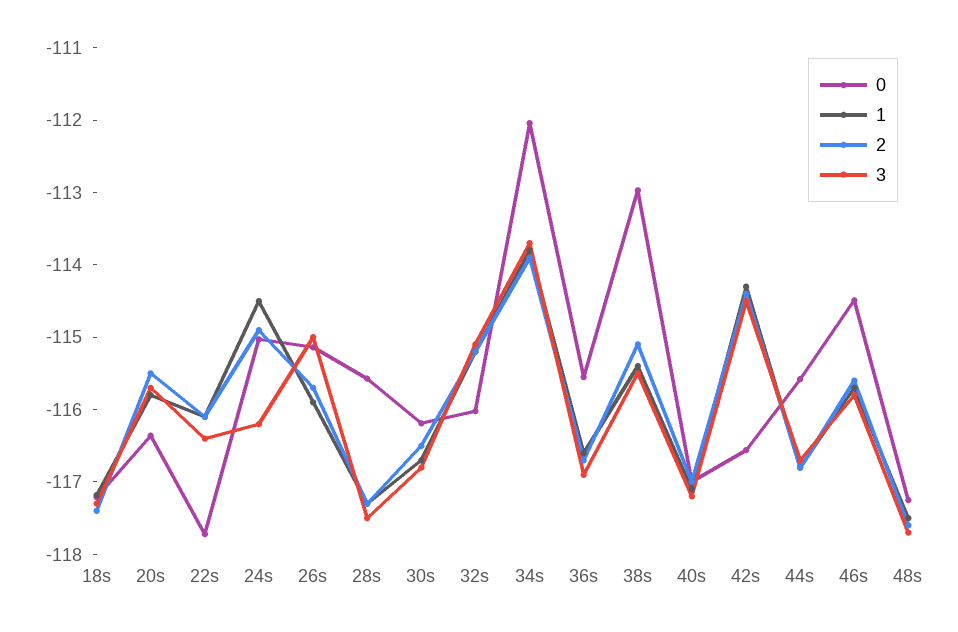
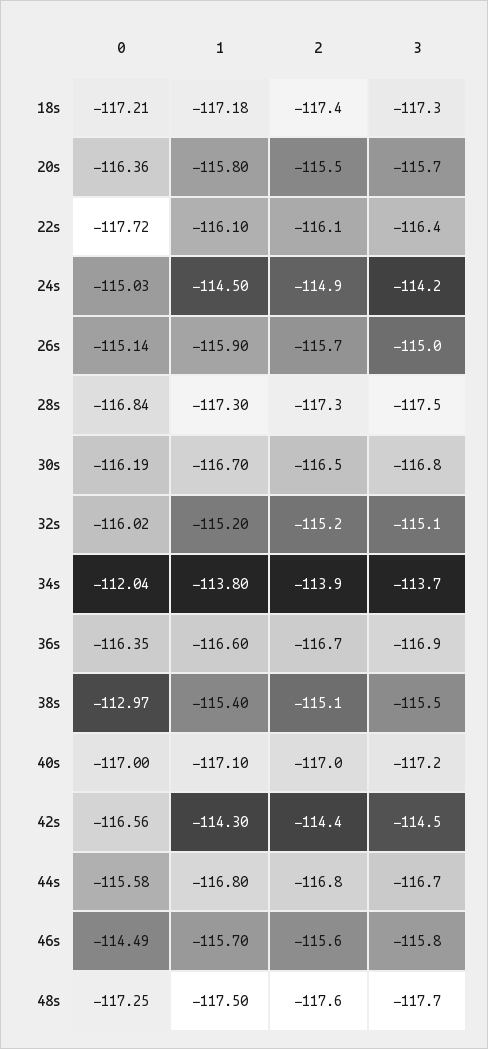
  {
    "0": {
      "18s": -117.21,
      "20s": -116.36,
      "22s": -117.72,
      "24s": -115.03,
      "26s": -115.14,
-     "28s": -115.6,
+     "28s": -116.84,
      "30s": -116.19,
      "32s": -116.02,
      "34s": -112.04,
-     "36s": -115.6,
+     "36s": -116.35,
      "38s": -112.97,
      "40s": -117,
      "42s": -116.56,
      "44s": -115.58,
      "46s": -114.49,
      "48s": -117.25
    },
    "1": {
      "18s": -117.18,
      "20s": -115.8,
      "22s": -116.1,
      "24s": -114.5,
      "26s": -115.9,
      "28s": -117.3,
      "30s": -116.7,
      "32s": -115.2,
      "34s": -113.8,
      "36s": -116.6,
      "38s": -115.4,
      "40s": -117.1,
      "42s": -114.3,
      "44s": -116.8,
      "46s": -115.7,
      "48s": -117.5
    },
    "2": {
      "18s": -117.4,
      "20s": -115.5,
      "22s": -116.1,
      "24s": -114.9,
      "26s": -115.7,
      "28s": -117.3,
      "30s": -116.5,
      "32s": -115.2,
      "34s": -113.9,
      "36s": -116.7,
      "38s": -115.1,
      "40s": -117,
      "42s": -114.4,
      "44s": -116.8,
      "46s": -115.6,
      "48s": -117.6
    },
    "3": {
      "18s": -117.3,
      "20s": -115.7,
      "22s": -116.4,
-     "24s": -116.2,
+     "24s": -114.2,
      "26s": -115,
      "28s": -117.5,
      "30s": -116.8,
      "32s": -115.1,
      "34s": -113.7,
      "36s": -116.9,
      "38s": -115.5,
      "40s": -117.2,
      "42s": -114.5,
      "44s": -116.7,
      "46s": -115.8,
      "48s": -117.7
    }
  }

